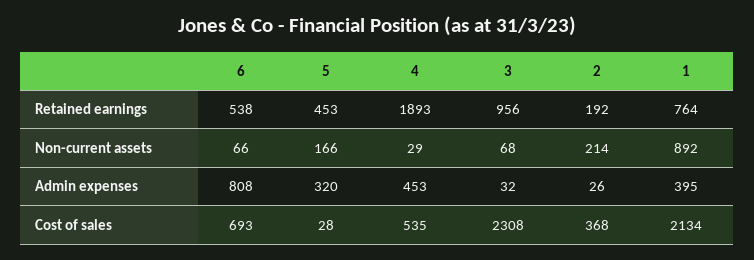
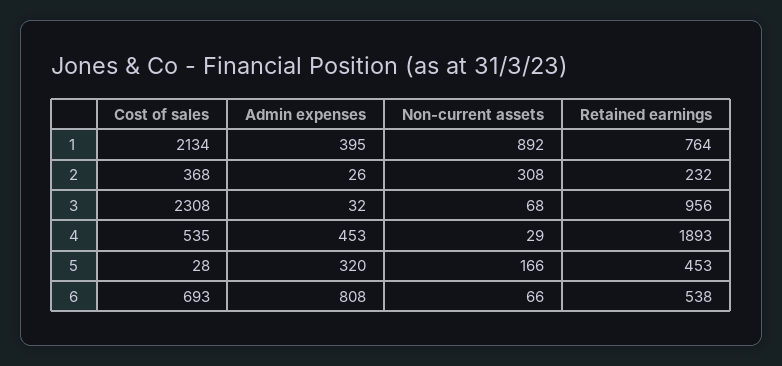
  {
    "6": {
      "Retained earnings": 538,
      "Non-current assets": 66,
      "Admin expenses": 808,
      "Cost of sales": 693
    },
    "5": {
      "Retained earnings": 453,
      "Non-current assets": 166,
      "Admin expenses": 320,
      "Cost of sales": 28
    },
    "4": {
      "Retained earnings": 1893,
      "Non-current assets": 29,
      "Admin expenses": 453,
      "Cost of sales": 535
    },
    "3": {
      "Retained earnings": 956,
      "Non-current assets": 68,
      "Admin expenses": 32,
      "Cost of sales": 2308
    },
    "2": {
-     "Retained earnings": 192,
+     "Retained earnings": 232,
-     "Non-current assets": 214,
+     "Non-current assets": 308,
      "Admin expenses": 26,
      "Cost of sales": 368
    },
    "1": {
      "Retained earnings": 764,
      "Non-current assets": 892,
      "Admin expenses": 395,
      "Cost of sales": 2134
    }
  }

